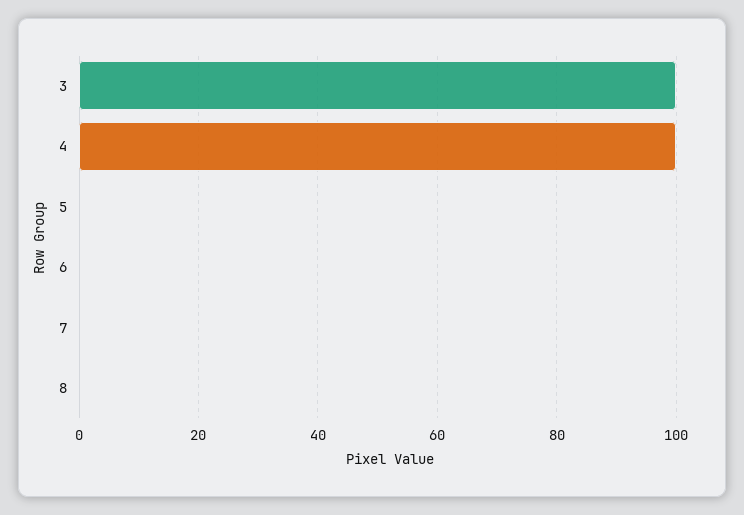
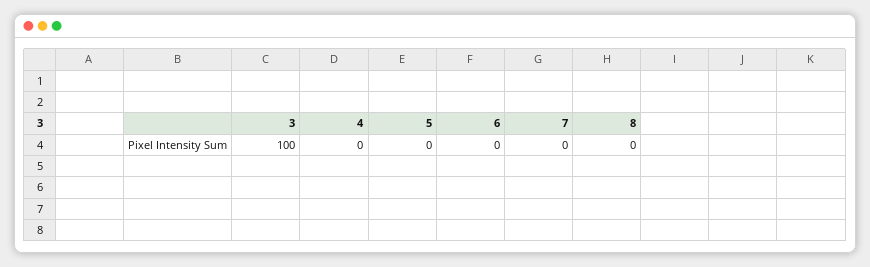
  {
    "3": 100,
-   "4": 100,
+   "4": 0,
    "5": 0,
    "6": 0,
    "7": 0,
    "8": 0
  }

